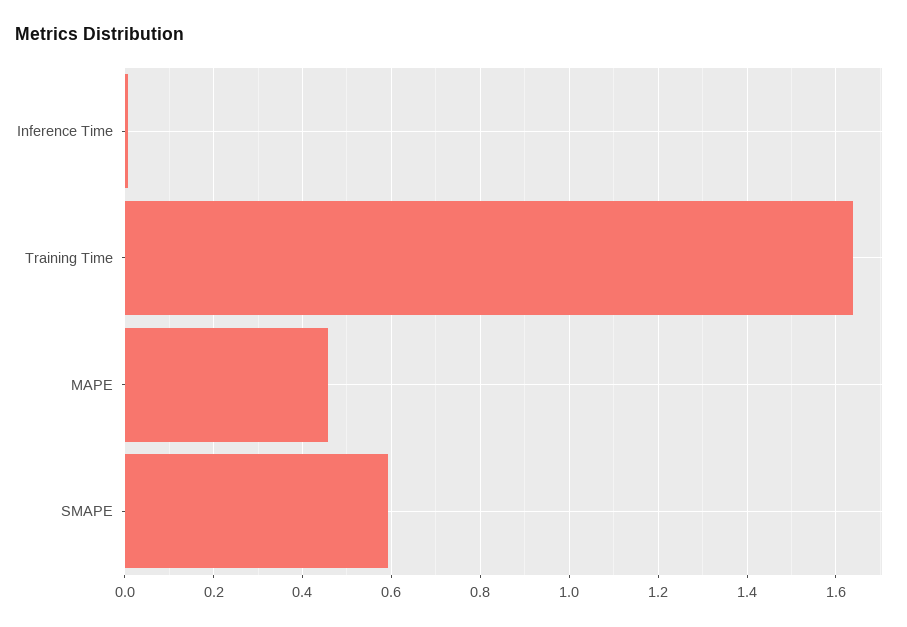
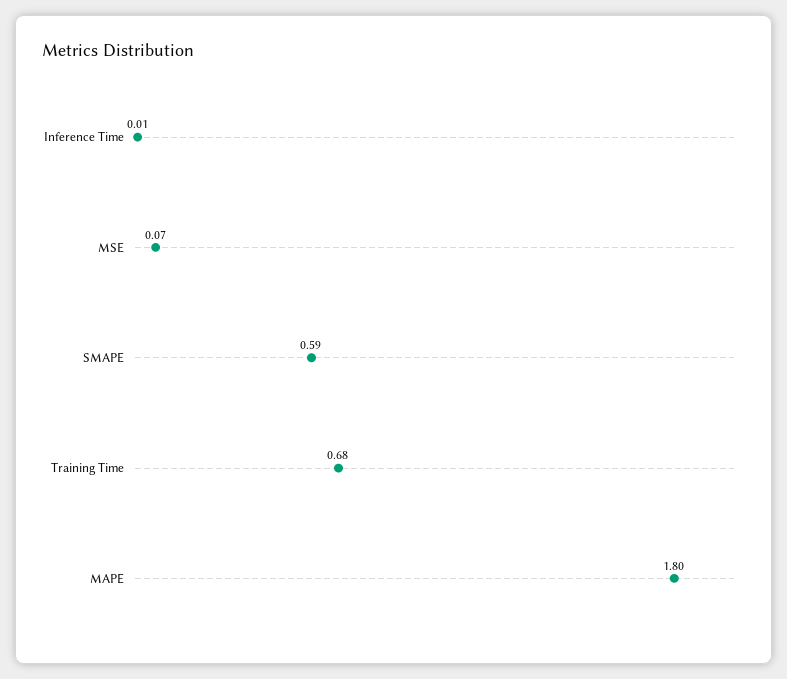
  {
    "Inference Time": 0.01,
-   "Training Time": 1.64,
+   "Training Time": 0.68,
-   "MAPE": 0.46,
+   "MAPE": 1.8,
-   "SMAPE": 0.59
+   "SMAPE": 0.59,
+   "MSE": 0.07
  }

